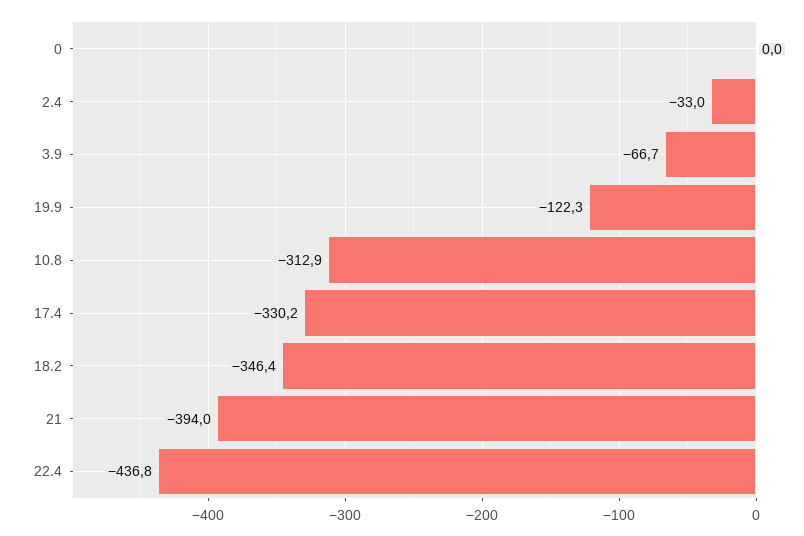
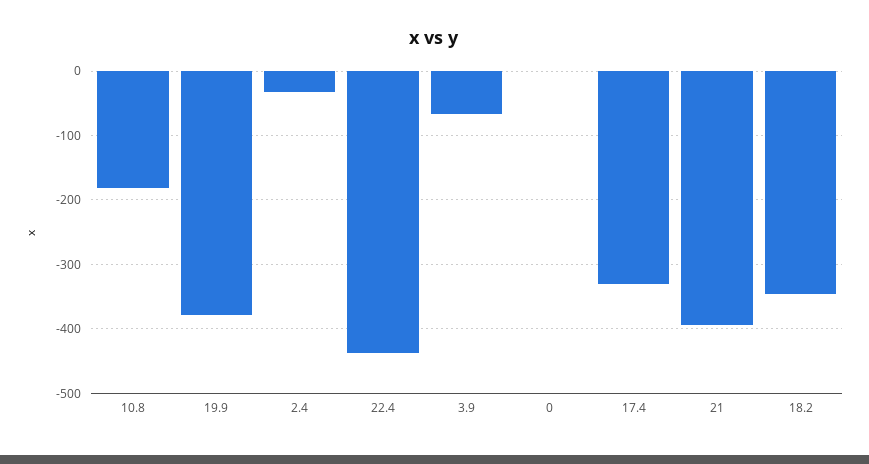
  {
    "0": 0,
    "2.4": -33,
    "3.9": -66.7,
-   "19.9": -122.3,
+   "19.9": -380,
-   "10.8": -312.9,
+   "10.8": -180,
    "17.4": -330.2,
    "18.2": -346.4,
    "21": -394,
    "22.4": -436.8
  }

